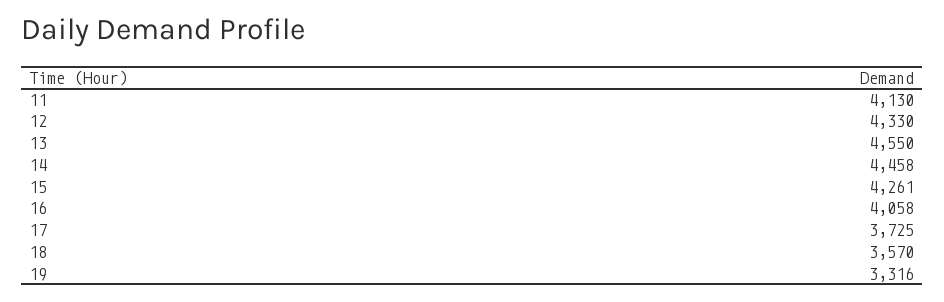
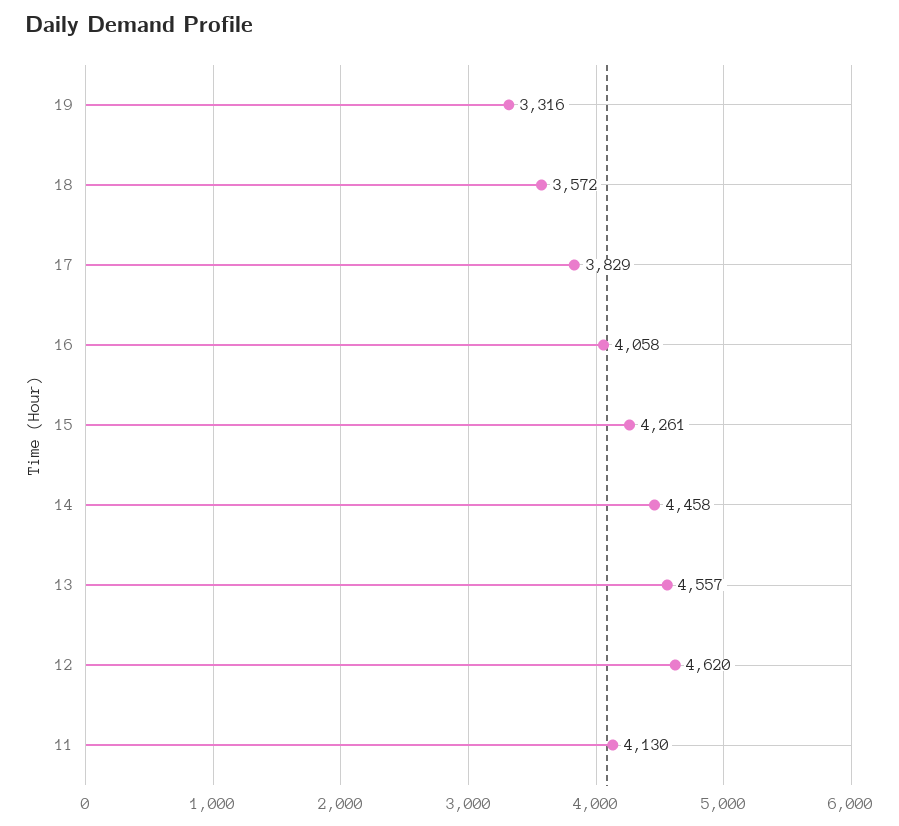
  {
    "11": 4130,
-   "12": 4330,
+   "12": 4620,
-   "13": 4550,
+   "13": 4557,
    "14": 4458,
    "15": 4261,
    "16": 4058,
-   "17": 3725,
+   "17": 3829,
-   "18": 3570,
+   "18": 3572,
    "19": 3316
  }

